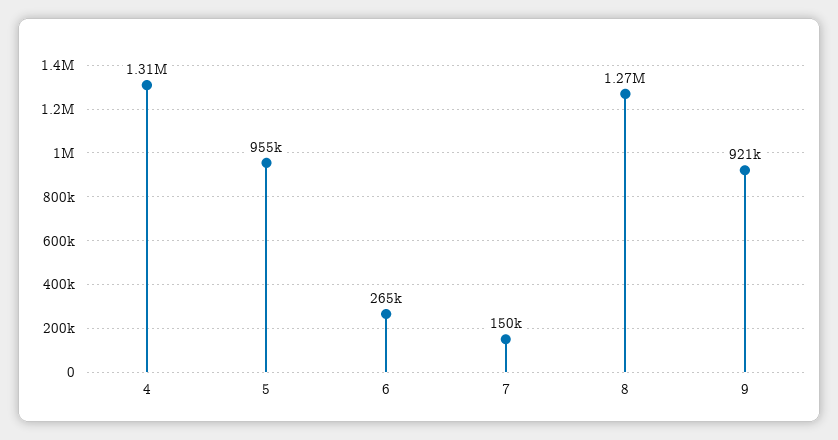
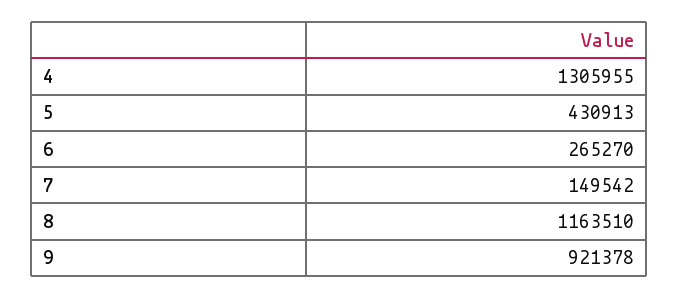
  {
    "4": 1305955,
-   "5": 955000,
+   "5": 430913,
    "6": 265270,
    "7": 149542,
-   "8": 1270000,
+   "8": 1163510,
    "9": 921378
  }

